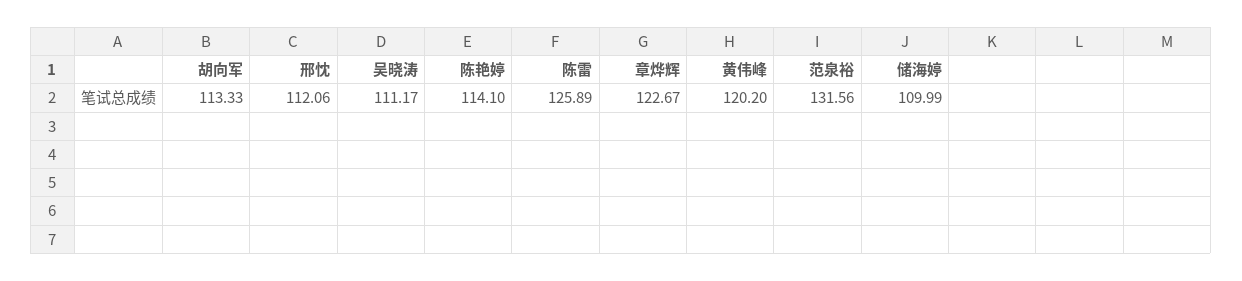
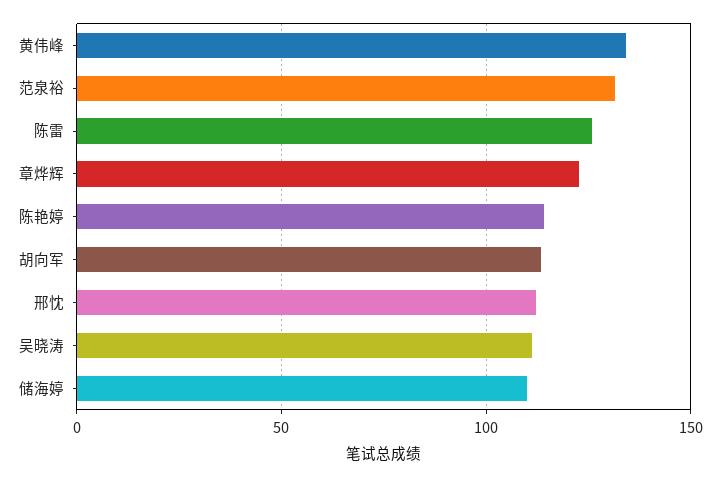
  {
    "胡向军": 113.33,
    "邢忱": 112.06,
    "吴晓涛": 111.17,
    "陈艳婷": 114.1,
    "陈雷": 125.89,
    "章烨辉": 122.67,
-   "黄伟峰": 120.2,
+   "黄伟峰": 135,
    "范泉裕": 131.56,
    "储海婷": 109.99
  }

